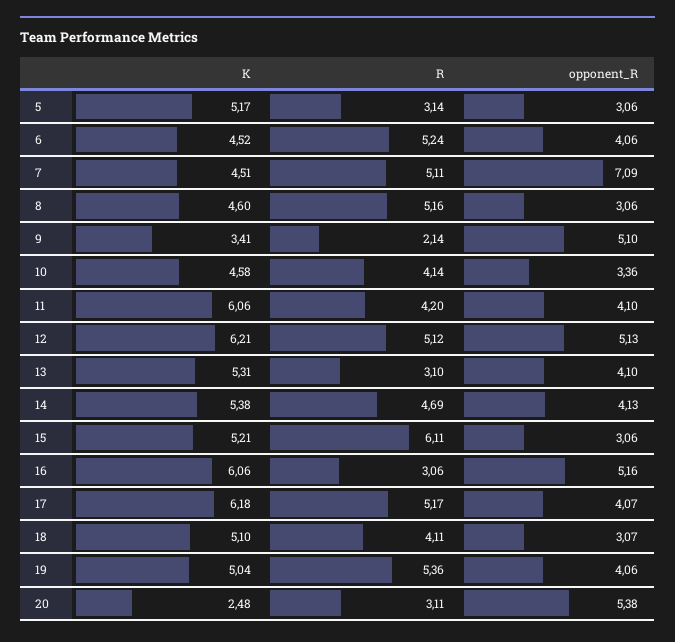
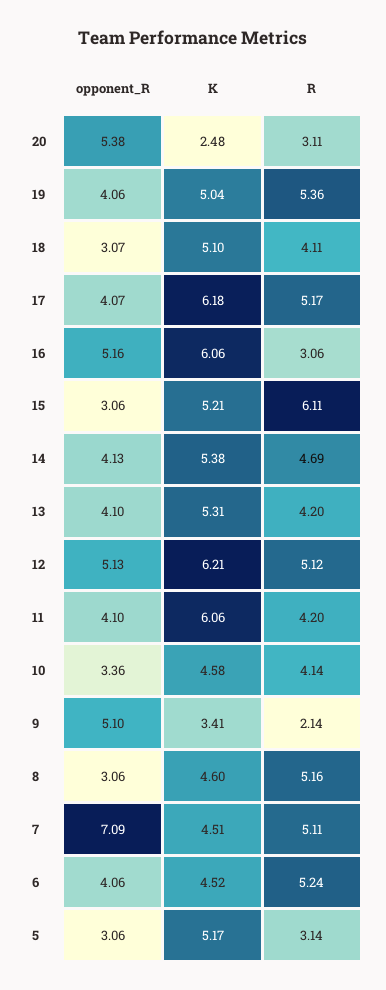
  {
    "K": {
      "5": 5.17,
      "6": 4.52,
      "7": 4.51,
      "8": 4.6,
      "9": 3.41,
      "10": 4.58,
      "11": 6.06,
      "12": 6.21,
      "13": 5.31,
      "14": 5.38,
      "15": 5.21,
      "16": 6.06,
      "17": 6.18,
      "18": 5.1,
      "19": 5.04,
      "20": 2.48
    },
    "R": {
      "5": 3.14,
      "6": 5.24,
      "7": 5.11,
      "8": 5.16,
      "9": 2.14,
      "10": 4.14,
      "11": 4.2,
      "12": 5.12,
-     "13": 3.1,
+     "13": 4.2,
      "14": 4.69,
      "15": 6.11,
      "16": 3.06,
      "17": 5.17,
      "18": 4.11,
      "19": 5.36,
      "20": 3.11
    },
    "opponent_R": {
      "5": 3.06,
      "6": 4.06,
      "7": 7.09,
      "8": 3.06,
      "9": 5.1,
      "10": 3.36,
      "11": 4.1,
      "12": 5.13,
      "13": 4.1,
      "14": 4.13,
      "15": 3.06,
      "16": 5.16,
      "17": 4.07,
      "18": 3.07,
      "19": 4.06,
      "20": 5.38
    }
  }

